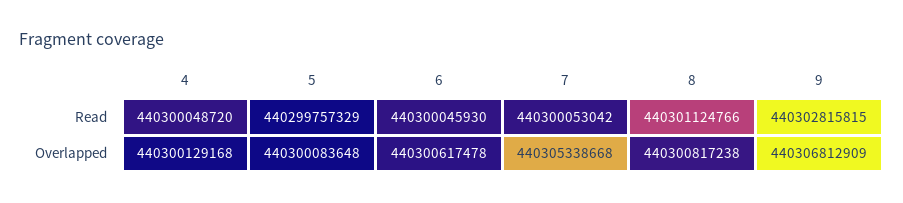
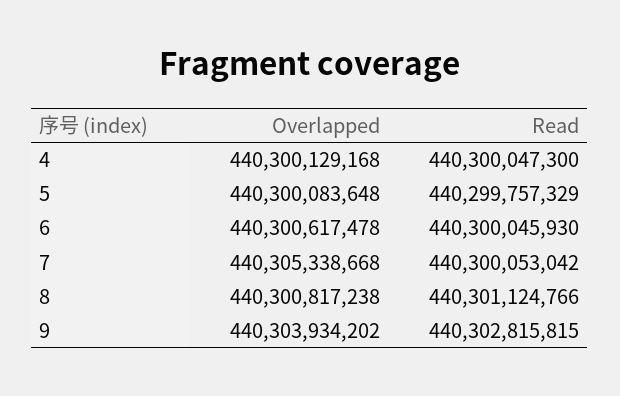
  {
    "4": {
-     "Read": 440300048720,
+     "Read": 440300047300,
      "Overlapped": 440300129168
    },
    "5": {
      "Read": 440299757329,
      "Overlapped": 440300083648
    },
    "6": {
      "Read": 440300045930,
      "Overlapped": 440300617478
    },
    "7": {
      "Read": 440300053042,
      "Overlapped": 440305338668
    },
    "8": {
      "Read": 440301124766,
      "Overlapped": 440300817238
    },
    "9": {
      "Read": 440302815815,
-     "Overlapped": 440306812909
+     "Overlapped": 440303934202
    }
  }

